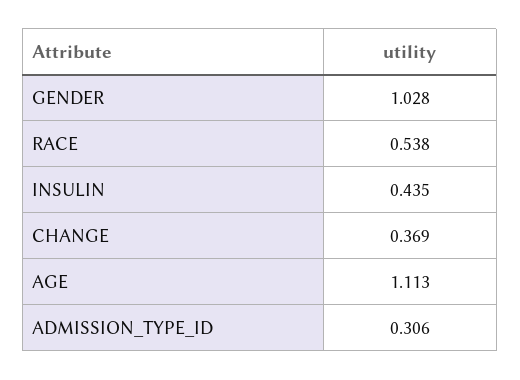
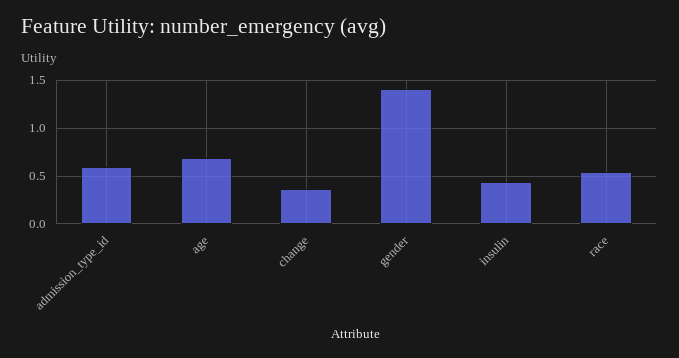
  {
-   "GENDER": 1.028,
+   "GENDER": 1.4,
    "RACE": 0.538,
    "INSULIN": 0.435,
    "CHANGE": 0.369,
-   "AGE": 1.113,
+   "AGE": 0.7,
-   "ADMISSION_TYPE_ID": 0.306
+   "ADMISSION_TYPE_ID": 0.6
  }

